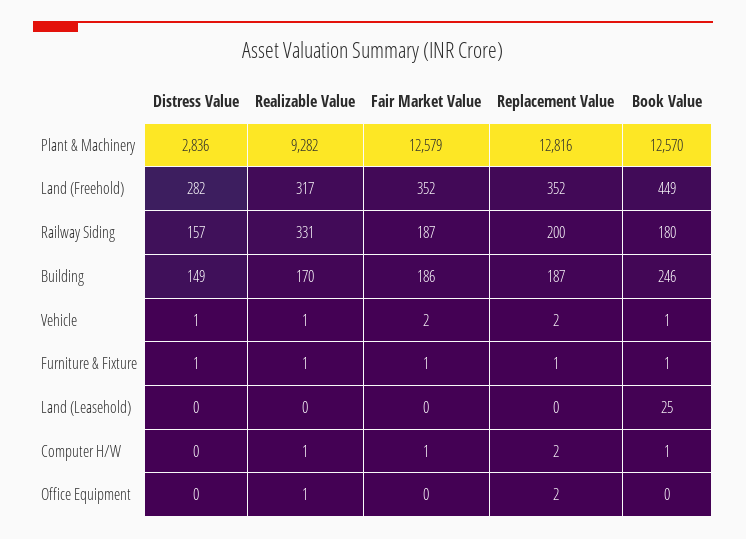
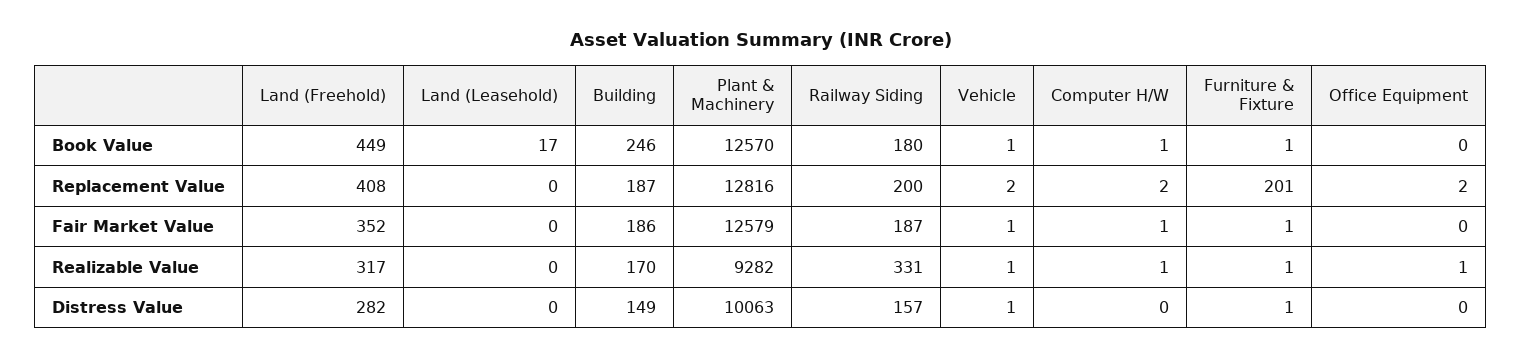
  {
    "Distress Value": {
-     "Plant & Machinery": 2836,
+     "Plant & Machinery": 10063,
      "Land (Freehold)": 282,
      "Railway Siding": 157,
      "Building": 149,
      "Vehicle": 1,
      "Furniture & Fixture": 1,
      "Land (Leasehold)": 0,
      "Computer H/W": 0,
      "Office Equipment": 0
    },
    "Realizable Value": {
      "Plant & Machinery": 9282,
      "Land (Freehold)": 317,
      "Railway Siding": 331,
      "Building": 170,
      "Vehicle": 1,
      "Furniture & Fixture": 1,
      "Land (Leasehold)": 0,
      "Computer H/W": 1,
      "Office Equipment": 1
    },
    "Fair Market Value": {
      "Plant & Machinery": 12579,
      "Land (Freehold)": 352,
      "Railway Siding": 187,
      "Building": 186,
-     "Vehicle": 2,
+     "Vehicle": 1,
      "Furniture & Fixture": 1,
      "Land (Leasehold)": 0,
      "Computer H/W": 1,
      "Office Equipment": 0
    },
    "Replacement Value": {
      "Plant & Machinery": 12816,
-     "Land (Freehold)": 352,
+     "Land (Freehold)": 408,
      "Railway Siding": 200,
      "Building": 187,
      "Vehicle": 2,
-     "Furniture & Fixture": 1,
+     "Furniture & Fixture": 201,
      "Land (Leasehold)": 0,
      "Computer H/W": 2,
      "Office Equipment": 2
    },
    "Book Value": {
      "Plant & Machinery": 12570,
      "Land (Freehold)": 449,
      "Railway Siding": 180,
      "Building": 246,
      "Vehicle": 1,
      "Furniture & Fixture": 1,
-     "Land (Leasehold)": 25,
+     "Land (Leasehold)": 17,
      "Computer H/W": 1,
      "Office Equipment": 0
    }
  }

